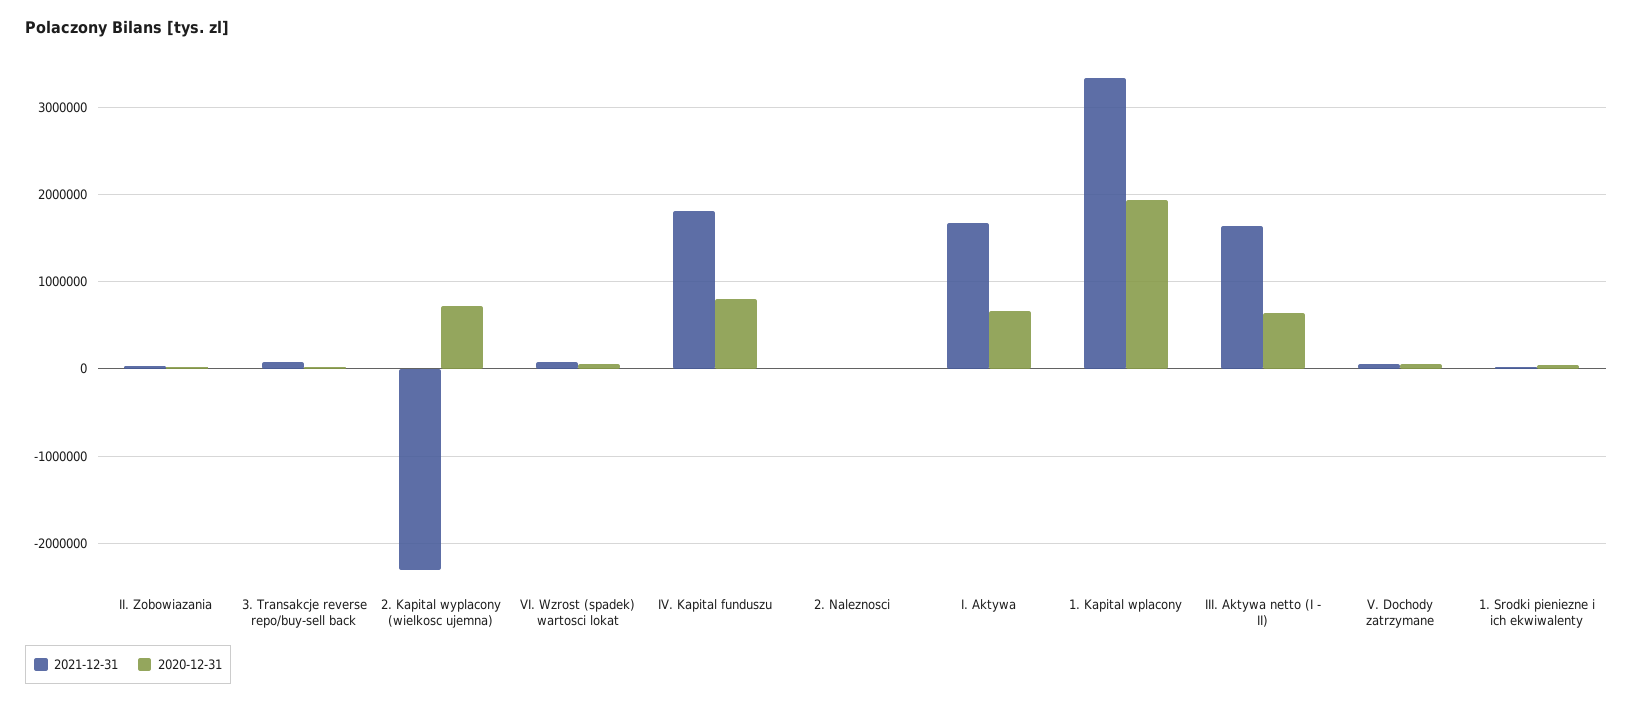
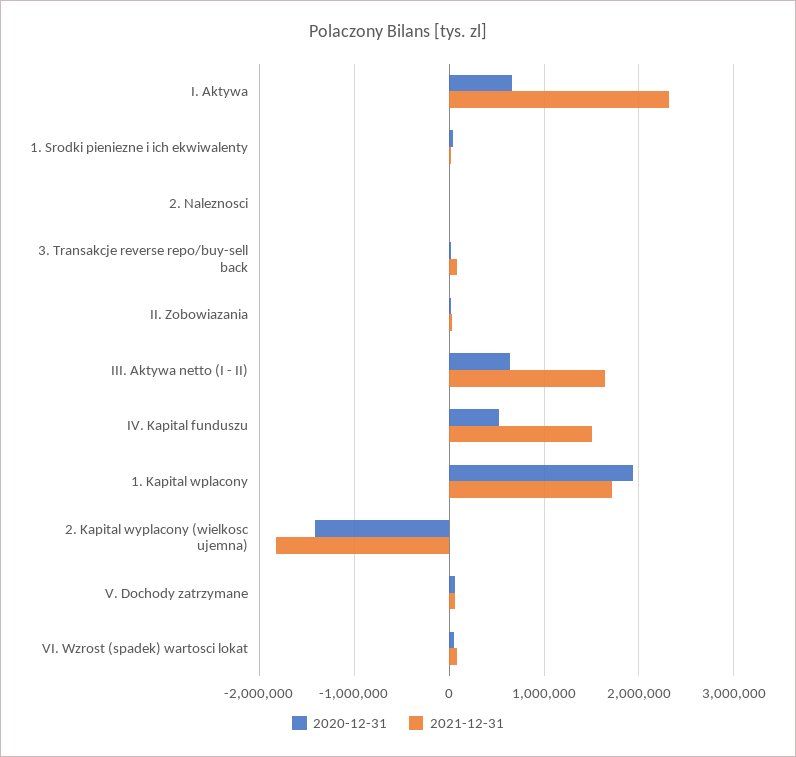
  {
    "2021-12-31": {
      "II. Zobowiazania": 0,
      "3. Transakcje reverse repo/buy-sell back": 100000,
-     "2. Kapital wyplacony (wielkosc ujemna)": -2300000,
+     "2. Kapital wyplacony (wielkosc ujemna)": -1800000,
      "VI. Wzrost (spadek) wartosci lokat": 100000,
-     "IV. Kapital funduszu": 1800000,
+     "IV. Kapital funduszu": 1500000,
      "2. Naleznosci": 0,
-     "I. Aktywa": 1700000,
+     "I. Aktywa": 2300000,
-     "1. Kapital wplacony": 3300000,
+     "1. Kapital wplacony": 1700000,
      "III. Aktywa netto (I - II)": 1600000,
      "V. Dochody zatrzymane": 100000,
      "1. Srodki pieniezne i ich ekwiwalenty": 0
    },
    "2020-12-31": {
      "II. Zobowiazania": 0,
      "3. Transakcje reverse repo/buy-sell back": 0,
-     "2. Kapital wyplacony (wielkosc ujemna)": 700000,
+     "2. Kapital wyplacony (wielkosc ujemna)": -1400000,
      "VI. Wzrost (spadek) wartosci lokat": 100000,
-     "IV. Kapital funduszu": 800000,
+     "IV. Kapital funduszu": 500000,
      "2. Naleznosci": 0,
      "I. Aktywa": 700000,
      "1. Kapital wplacony": 1900000,
      "III. Aktywa netto (I - II)": 600000,
      "V. Dochody zatrzymane": 100000,
      "1. Srodki pieniezne i ich ekwiwalenty": 0
    }
  }

